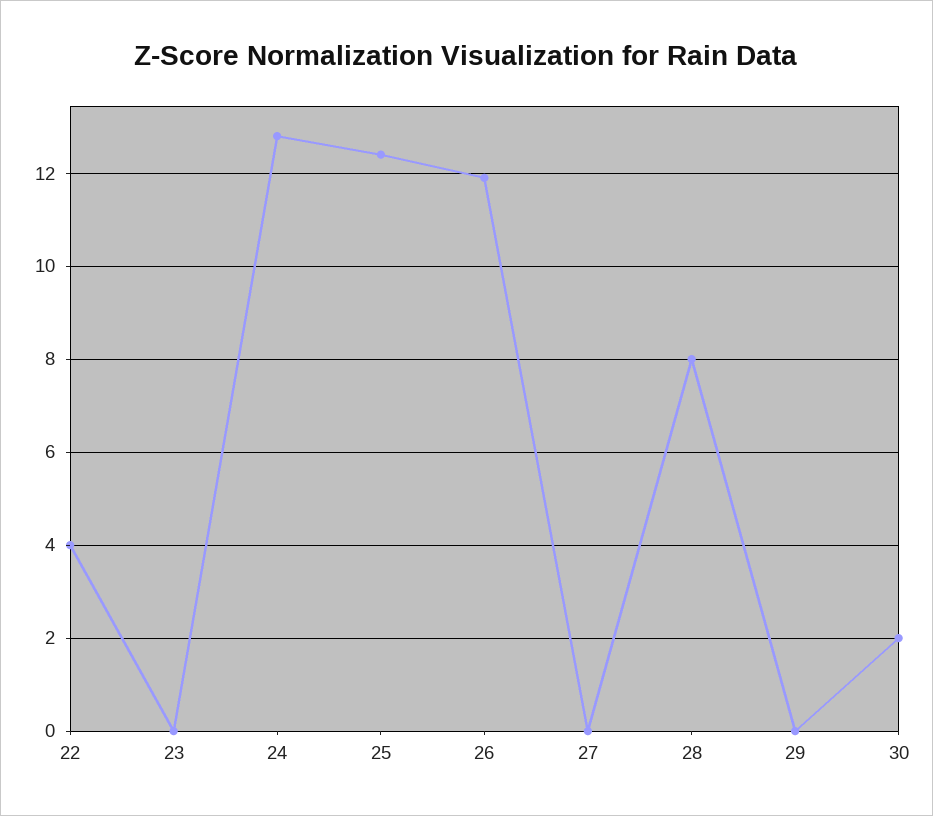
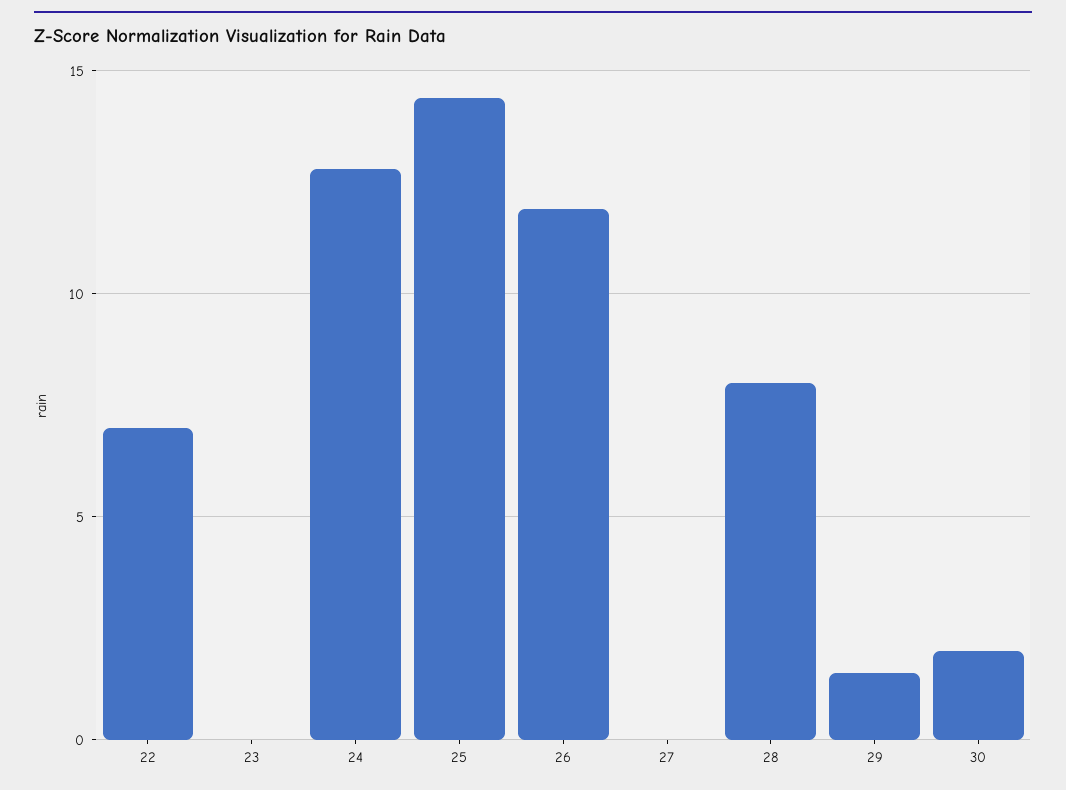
  {
-   "22": 4,
+   "22": 7,
    "23": 0,
    "24": 13,
-   "25": 12.5,
+   "25": 14.5,
    "26": 12,
    "27": 0,
    "28": 8,
-   "29": 0,
+   "29": 1.5,
    "30": 2
  }

